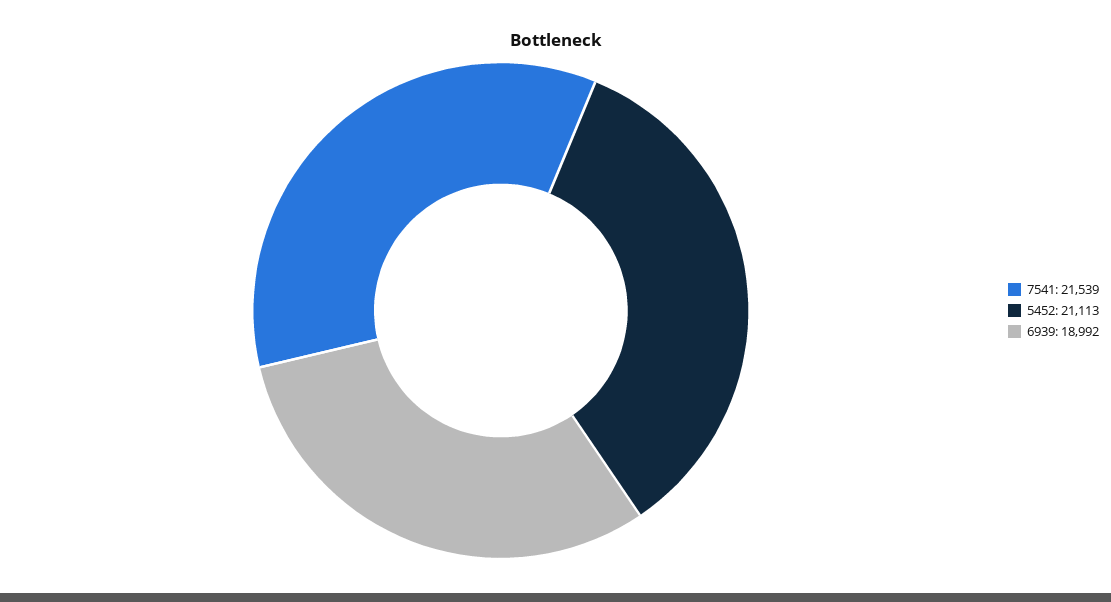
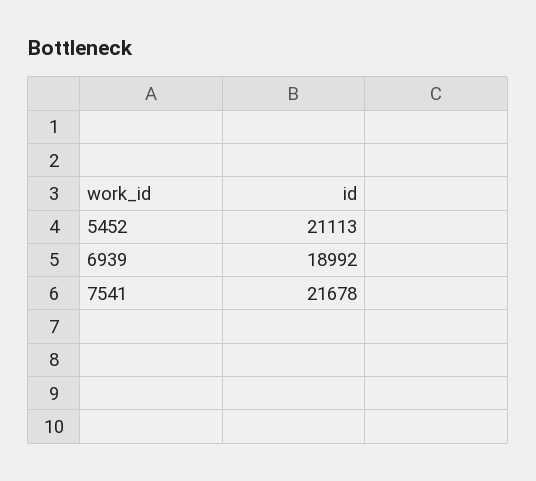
  {
-   "7541": 21539,
+   "7541": 21678,
    "5452": 21113,
    "6939": 18992
  }

